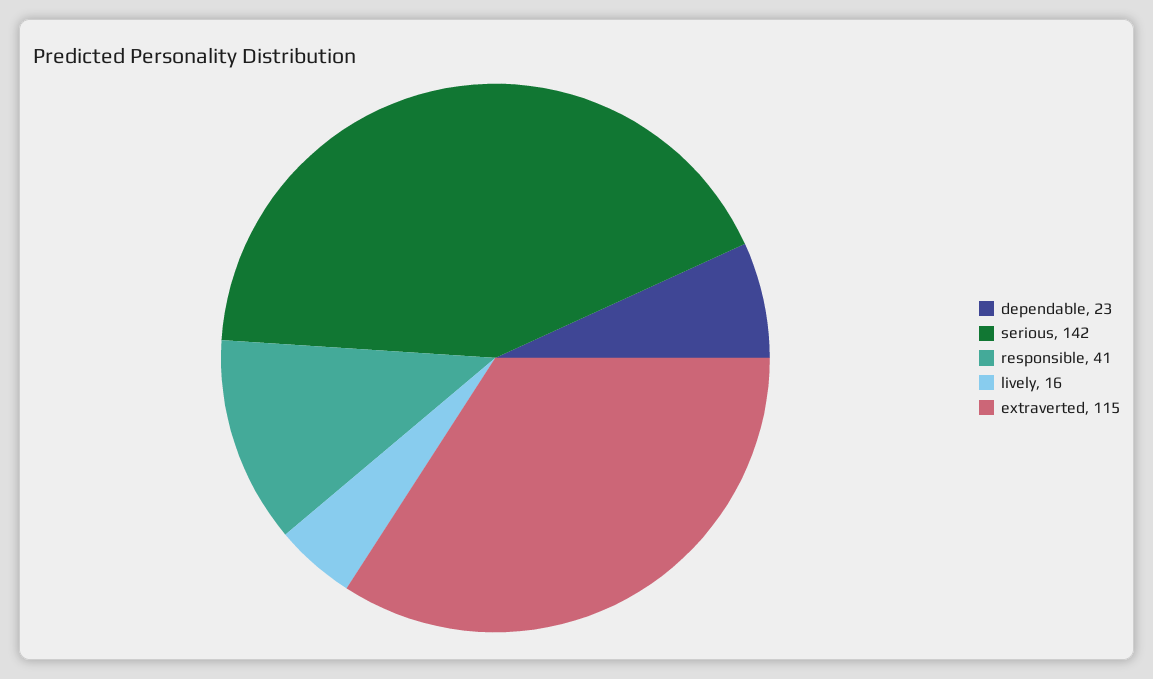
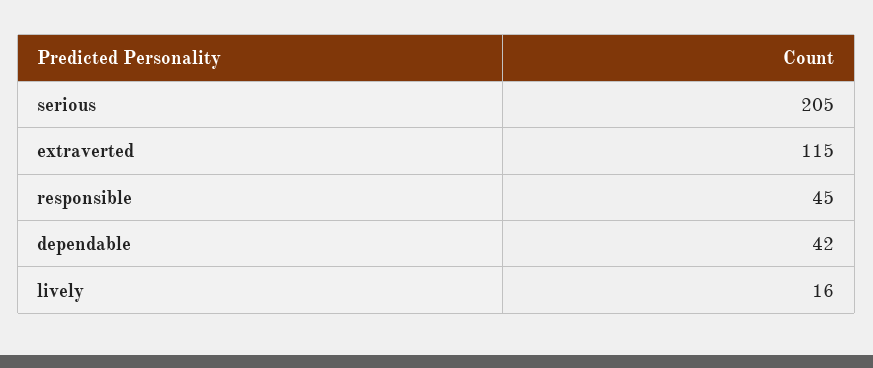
  {
-   "dependable": 23,
+   "dependable": 42,
-   "serious": 142,
+   "serious": 205,
-   "responsible": 41,
+   "responsible": 45,
    "lively": 16,
    "extraverted": 115
  }

